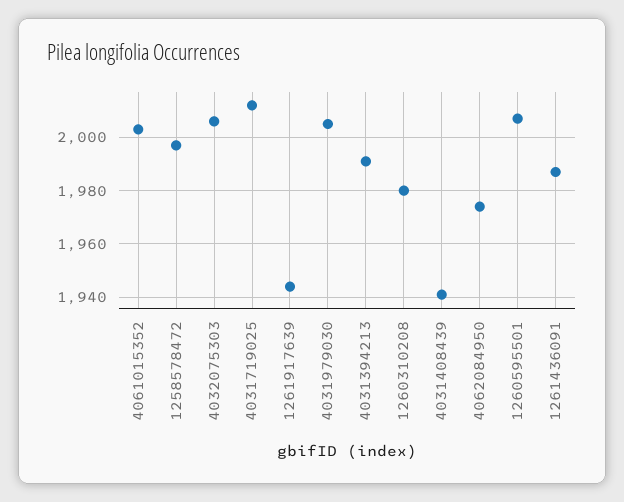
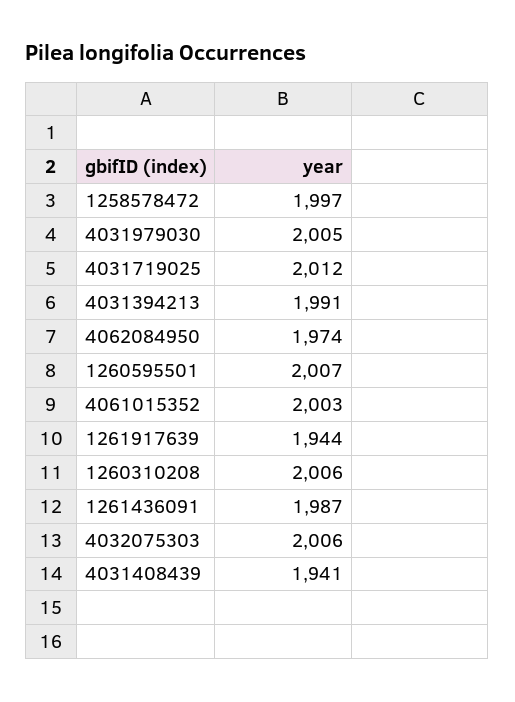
  {
    "4061015352": 2003,
    "1258578472": 1997,
    "4032075303": 2006,
    "4031719025": 2012,
    "1261917639": 1944,
    "4031979030": 2005,
    "4031394213": 1991,
-   "1260310208": 1980,
+   "1260310208": 2006,
    "4031408439": 1941,
    "4062084950": 1974,
    "1260595501": 2007,
    "1261436091": 1987
  }

